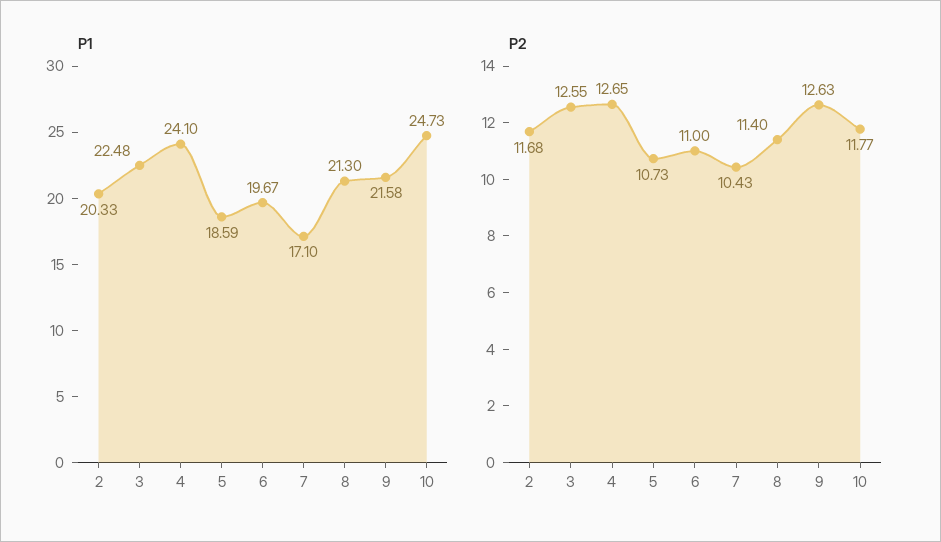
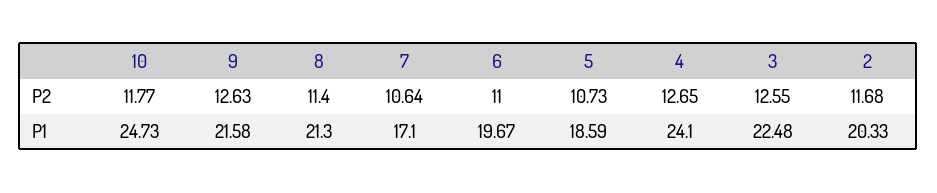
  {
    "P1": {
      "2": 20.33,
      "3": 22.48,
      "4": 24.1,
      "5": 18.59,
      "6": 19.67,
      "7": 17.1,
      "8": 21.3,
      "9": 21.58,
      "10": 24.73
    },
    "P2": {
      "2": 11.68,
      "3": 12.55,
      "4": 12.65,
      "5": 10.73,
      "6": 11,
-     "7": 10.43,
+     "7": 10.64,
      "8": 11.4,
      "9": 12.63,
      "10": 11.77
    }
  }

